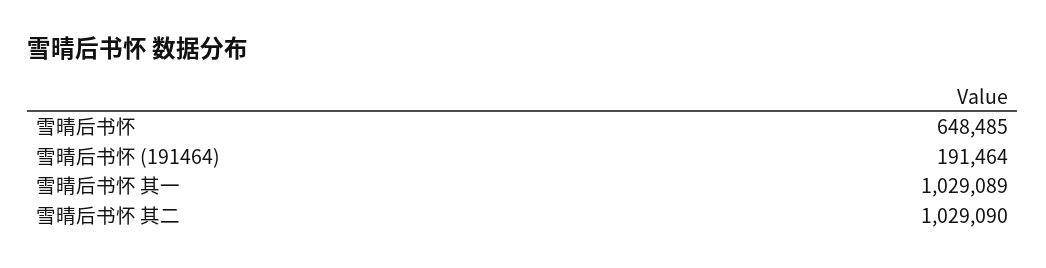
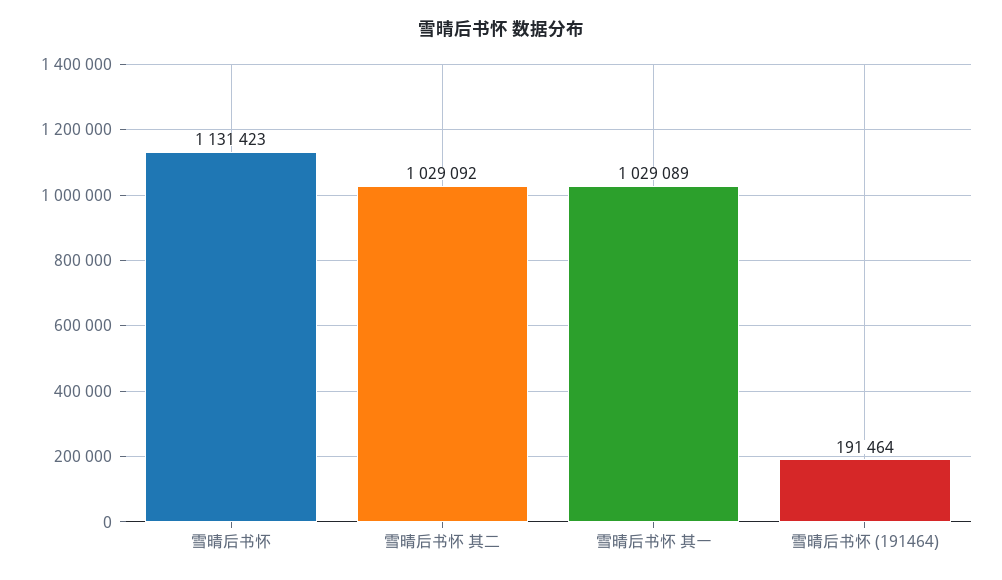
  {
-   "雪晴后书怀": 648485,
+   "雪晴后书怀": 1131423,
    "雪晴后书怀 (191464)": 191464,
    "雪晴后书怀 其一": 1029089,
-   "雪晴后书怀 其二": 1029090
+   "雪晴后书怀 其二": 1029092
  }

